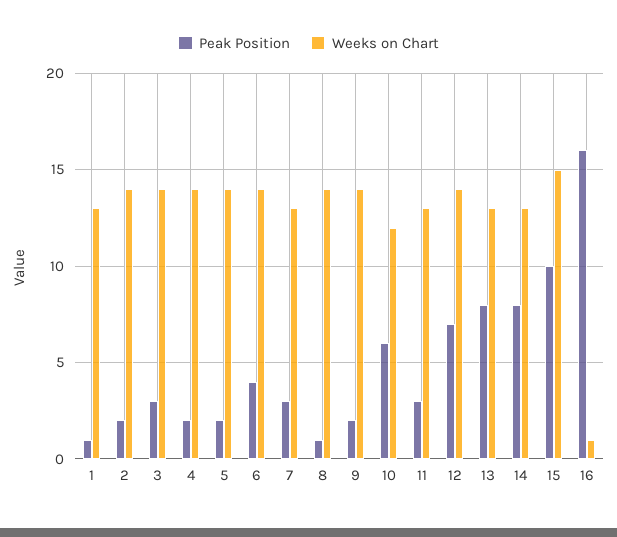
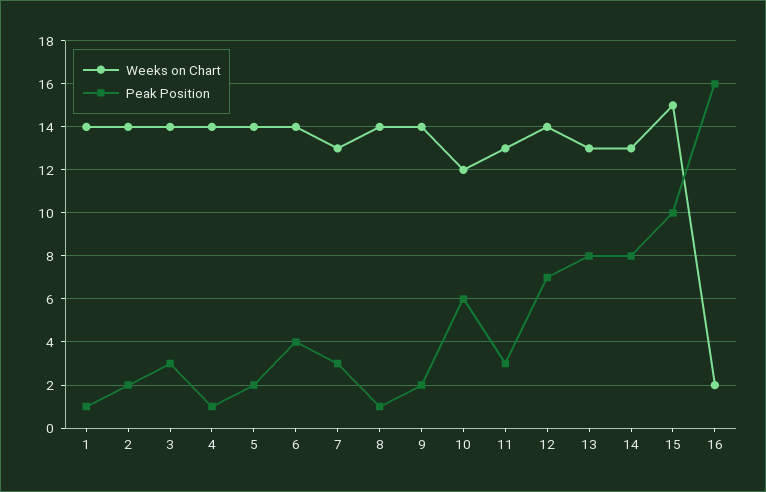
  {
    "Peak Position": {
      "1": 1,
      "2": 2,
      "3": 3,
-     "4": 2,
+     "4": 1,
      "5": 2,
      "6": 4,
      "7": 3,
      "8": 1,
      "9": 2,
      "10": 6,
      "11": 3,
      "12": 7,
      "13": 8,
      "14": 8,
      "15": 10,
      "16": 16
    },
    "Weeks on Chart": {
-     "1": 13,
+     "1": 14,
      "2": 14,
      "3": 14,
      "4": 14,
      "5": 14,
      "6": 14,
      "7": 13,
      "8": 14,
      "9": 14,
      "10": 12,
      "11": 13,
      "12": 14,
      "13": 13,
      "14": 13,
      "15": 15,
-     "16": 1
+     "16": 2
    }
  }

